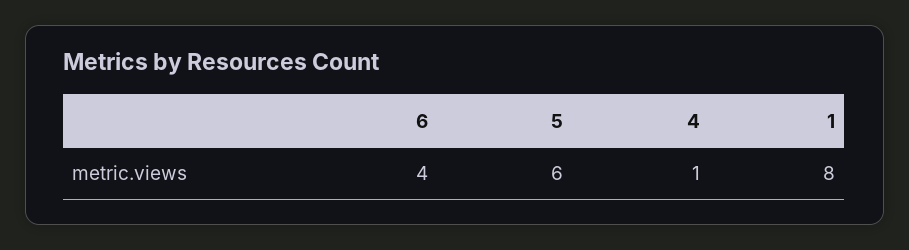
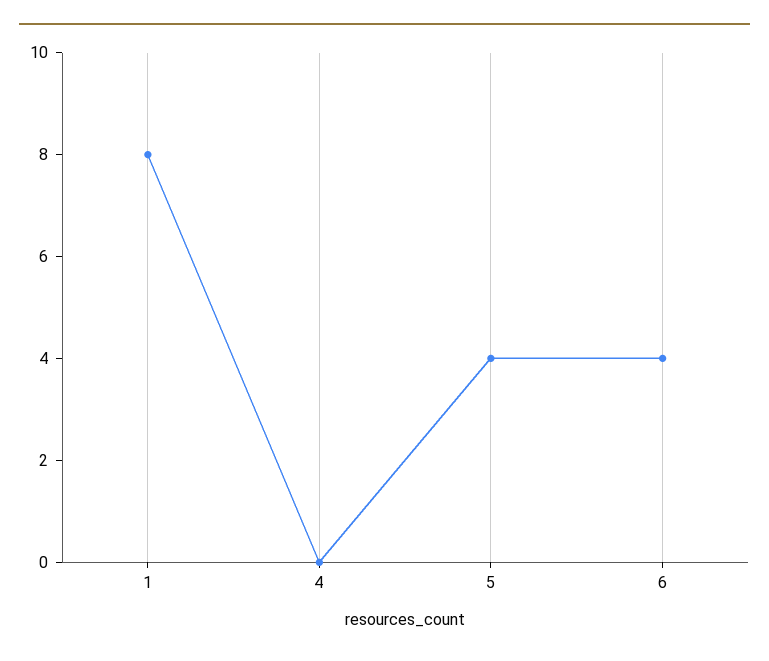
  {
    "6": 4,
-   "5": 6,
+   "5": 4,
-   "4": 1,
+   "4": 0,
    "1": 8
  }

